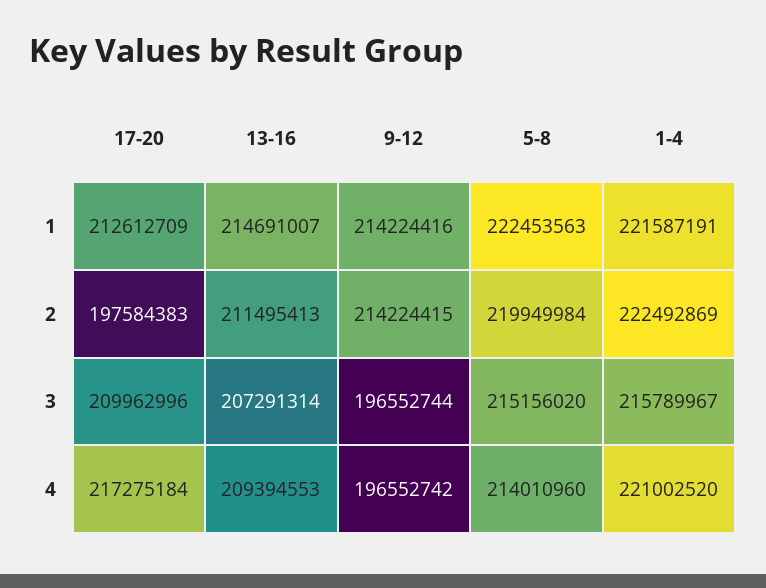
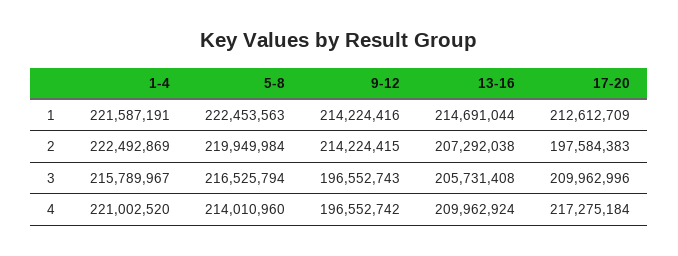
  {
    "17-20": {
      "1": 212612709,
      "2": 197584383,
      "3": 209962996,
      "4": 217275184
    },
    "13-16": {
-     "1": 214691007,
+     "1": 214691044,
-     "2": 211495413,
+     "2": 207292038,
-     "3": 207291314,
+     "3": 205731408,
-     "4": 209394553
+     "4": 209962924
    },
    "9-12": {
      "1": 214224416,
      "2": 214224415,
-     "3": 196552744,
+     "3": 196552743,
      "4": 196552742
    },
    "5-8": {
      "1": 222453563,
      "2": 219949984,
-     "3": 215156020,
+     "3": 216525794,
      "4": 214010960
    },
    "1-4": {
      "1": 221587191,
      "2": 222492869,
      "3": 215789967,
      "4": 221002520
    }
  }

